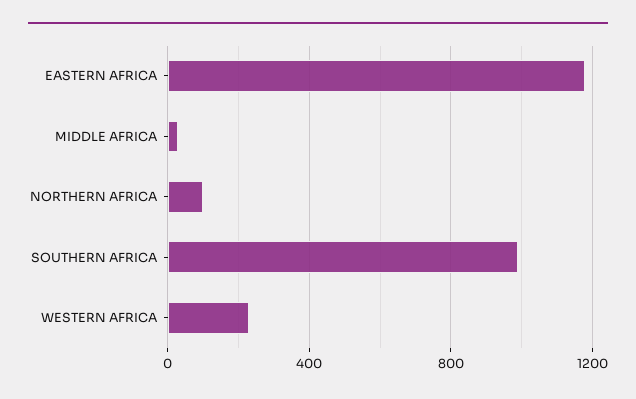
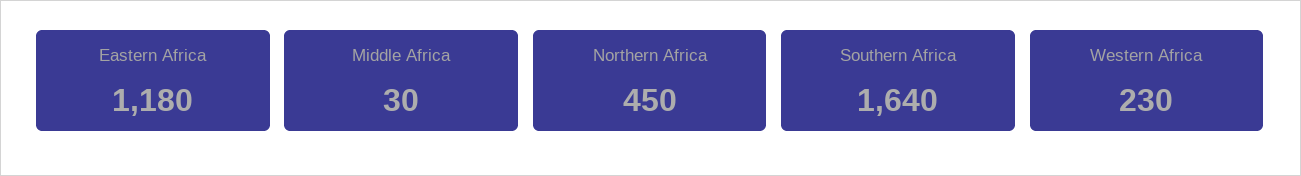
  {
    "EASTERN AFRICA": 1180,
    "MIDDLE AFRICA": 30,
-   "NORTHERN AFRICA": 100,
+   "NORTHERN AFRICA": 450,
-   "SOUTHERN AFRICA": 1000,
+   "SOUTHERN AFRICA": 1640,
    "WESTERN AFRICA": 230
  }

